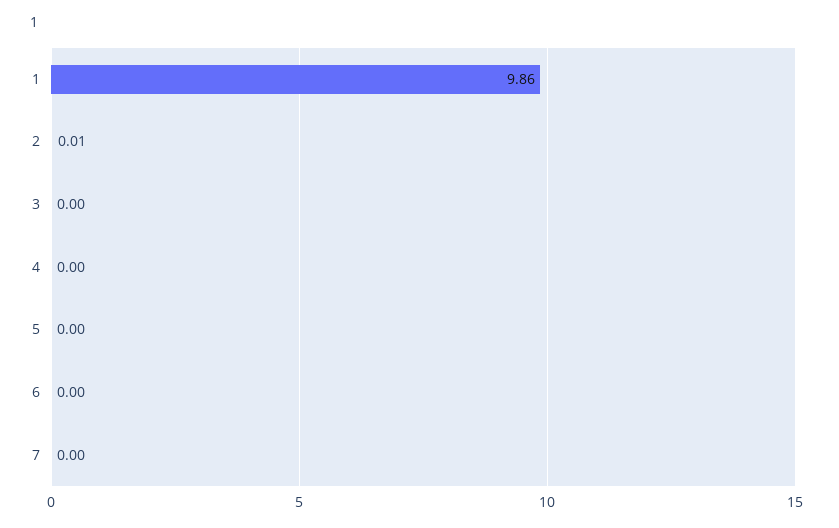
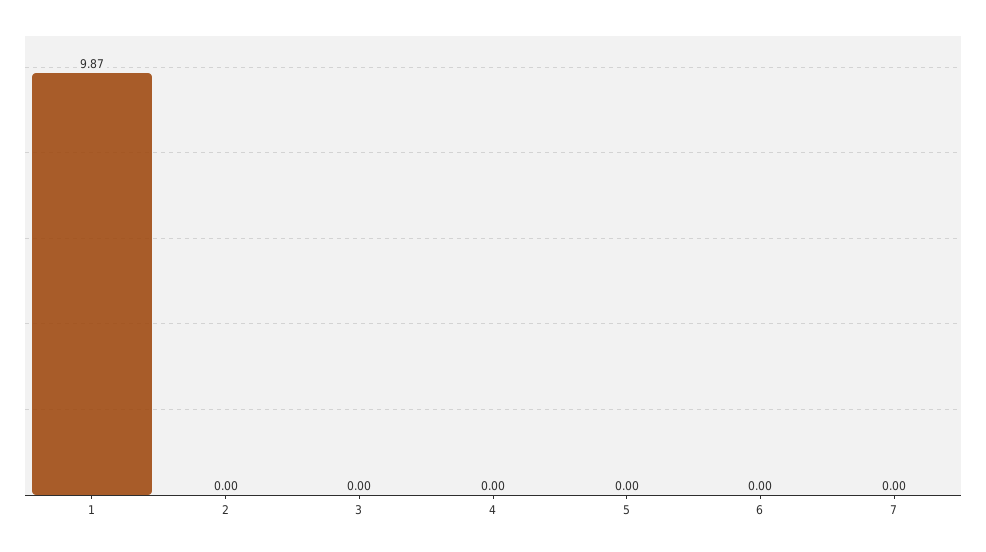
  {
-   "1": 9.86,
+   "1": 9.87,
-   "2": 0.01,
+   "2": 0,
    "3": 0,
    "4": 0,
    "5": 0,
    "6": 0,
    "7": 0
  }

